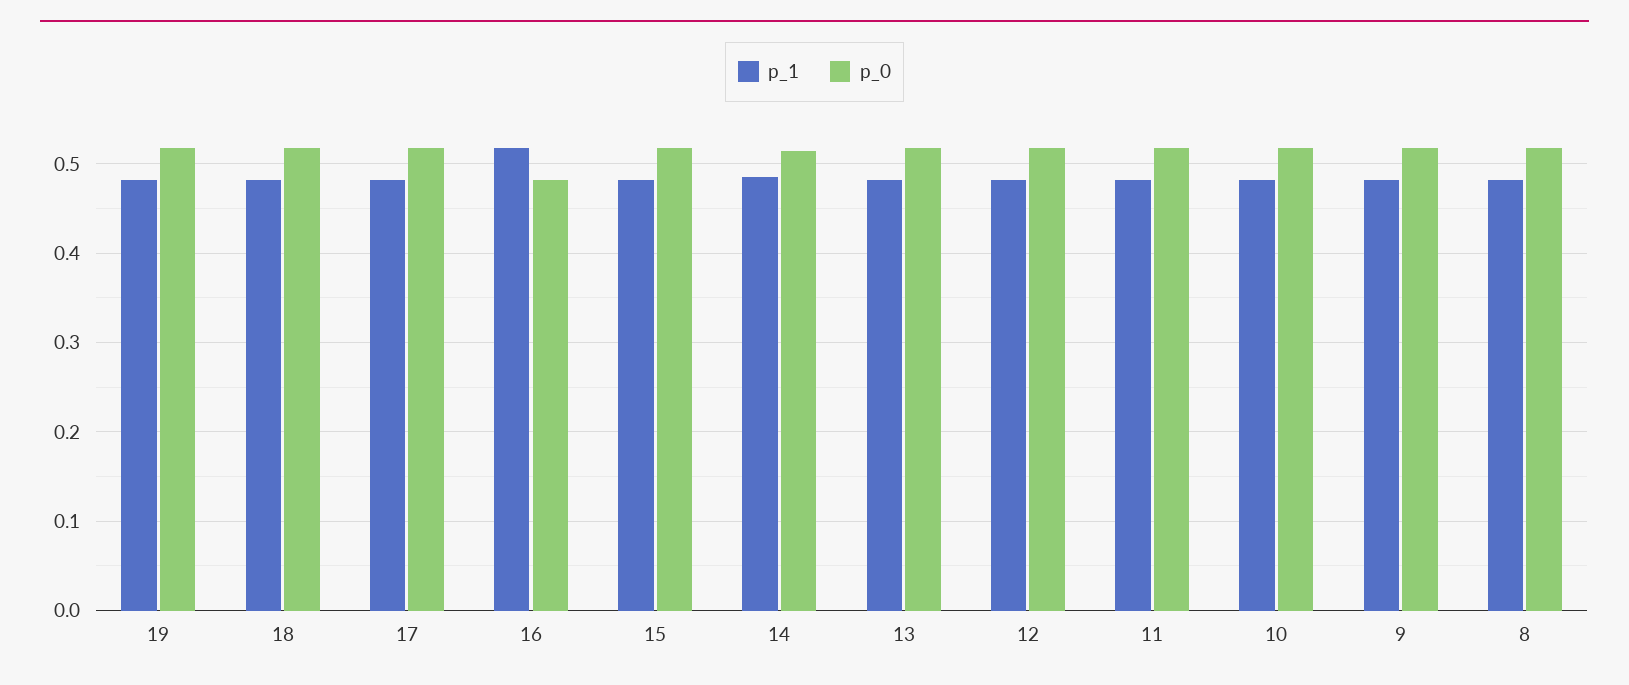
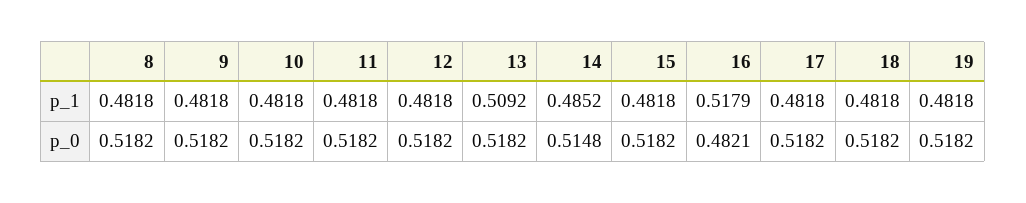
  {
    "p_1": {
      "19": 0.4818,
      "18": 0.4818,
      "17": 0.4818,
      "16": 0.5179,
      "15": 0.4818,
      "14": 0.4852,
-     "13": 0.48,
+     "13": 0.5092,
      "12": 0.4818,
      "11": 0.4818,
      "10": 0.4818,
      "9": 0.4818,
      "8": 0.4818
    },
    "p_0": {
      "19": 0.5182,
      "18": 0.5182,
      "17": 0.5182,
      "16": 0.4821,
      "15": 0.5182,
      "14": 0.5148,
      "13": 0.5182,
      "12": 0.5182,
      "11": 0.5182,
      "10": 0.5182,
      "9": 0.5182,
      "8": 0.5182
    }
  }

